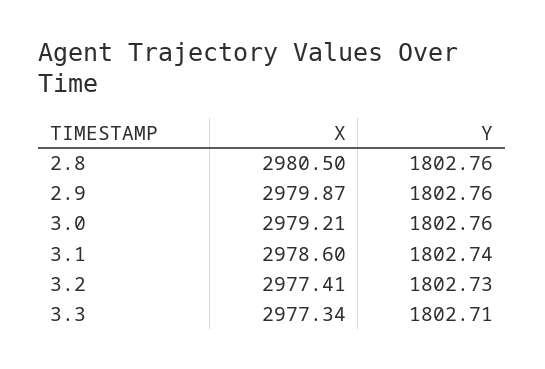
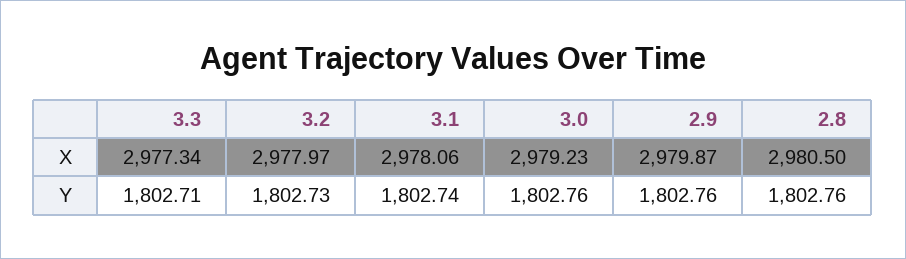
  {
    "X": {
      "2.8": 2980.5,
      "2.9": 2979.87,
-     "3.0": 2979.21,
+     "3.0": 2979.23,
-     "3.1": 2978.6,
+     "3.1": 2978.06,
-     "3.2": 2977.41,
+     "3.2": 2977.97,
      "3.3": 2977.34
    },
    "Y": {
      "2.8": 1802.76,
      "2.9": 1802.76,
      "3.0": 1802.76,
      "3.1": 1802.74,
      "3.2": 1802.73,
      "3.3": 1802.71
    }
  }

